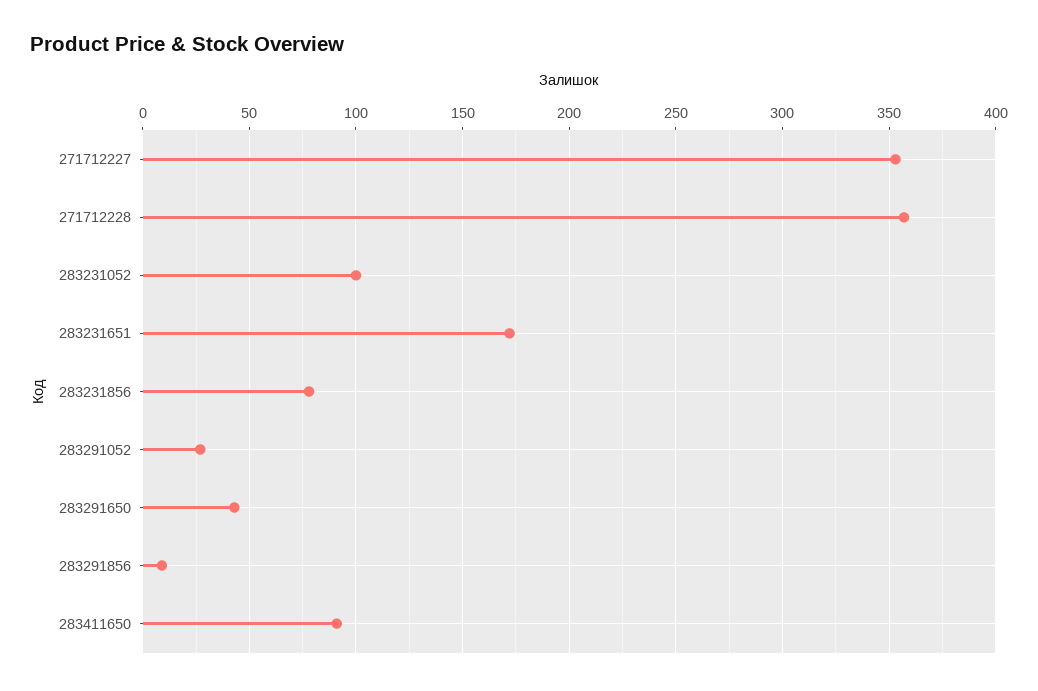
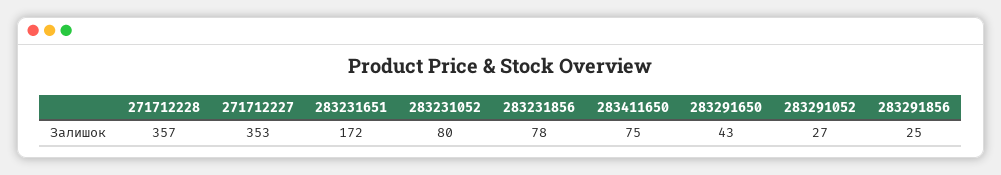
  {
    "271712227": 353,
    "271712228": 357,
-   "283231052": 100,
+   "283231052": 80,
    "283231651": 172,
    "283231856": 78,
    "283291052": 27,
    "283291650": 43,
-   "283291856": 10,
+   "283291856": 25,
-   "283411650": 90
+   "283411650": 75
  }

